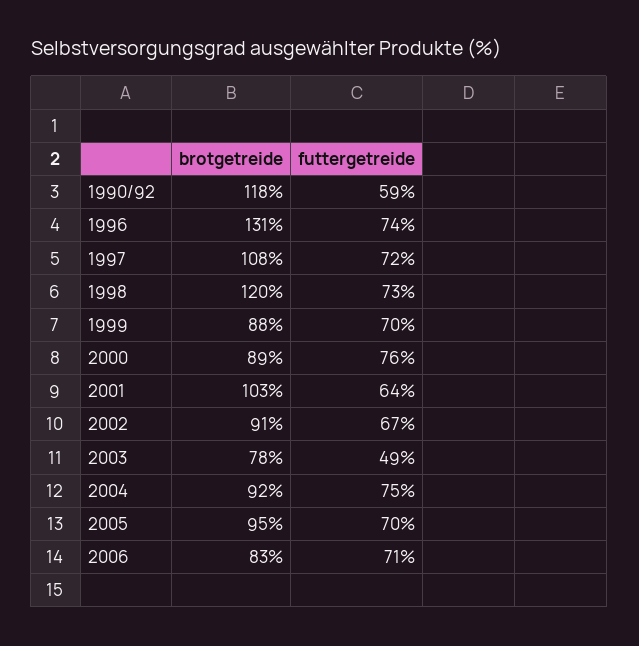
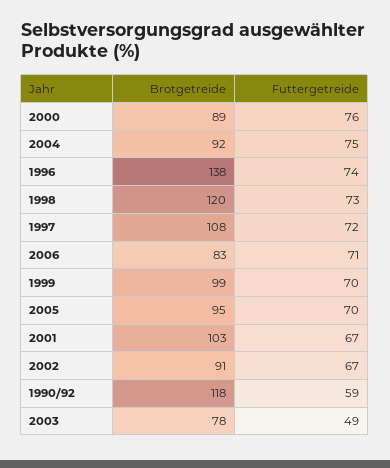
  {
    "brotgetreide": {
      "1990/92": 118,
-     "1996": 131,
+     "1996": 138,
      "1997": 108,
      "1998": 120,
-     "1999": 88,
+     "1999": 99,
      "2000": 89,
      "2001": 103,
      "2002": 91,
      "2003": 78,
      "2004": 92,
      "2005": 95,
      "2006": 83
    },
    "futtergetreide": {
      "1990/92": 59,
      "1996": 74,
      "1997": 72,
      "1998": 73,
      "1999": 70,
      "2000": 76,
-     "2001": 64,
+     "2001": 67,
      "2002": 67,
      "2003": 49,
      "2004": 75,
      "2005": 70,
      "2006": 71
    }
  }

